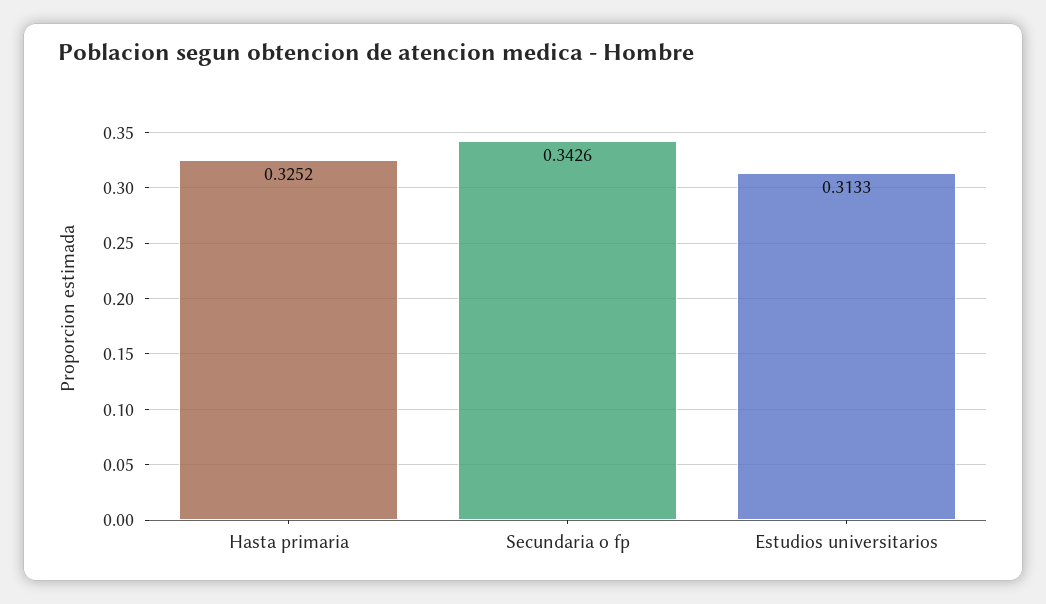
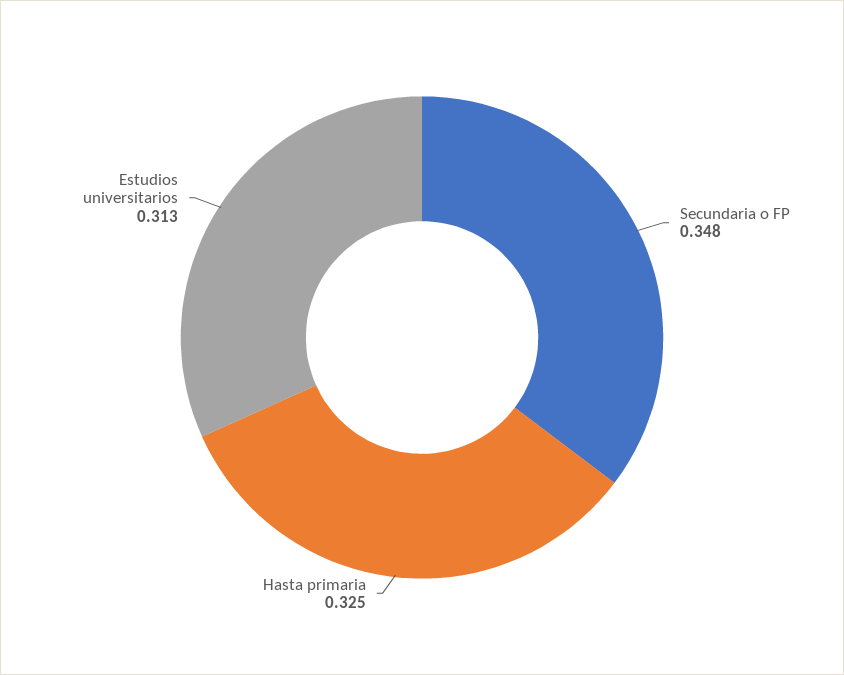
  {
    "Hasta primaria": 0.3252,
-   "Secundaria o fp": 0.3426,
+   "Secundaria o fp": 0.348,
    "Estudios universitarios": 0.3133
  }

